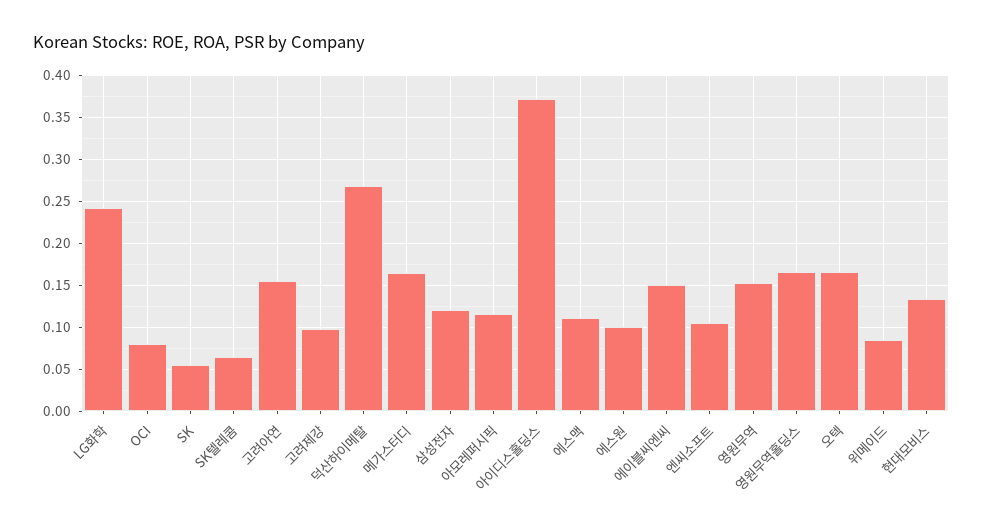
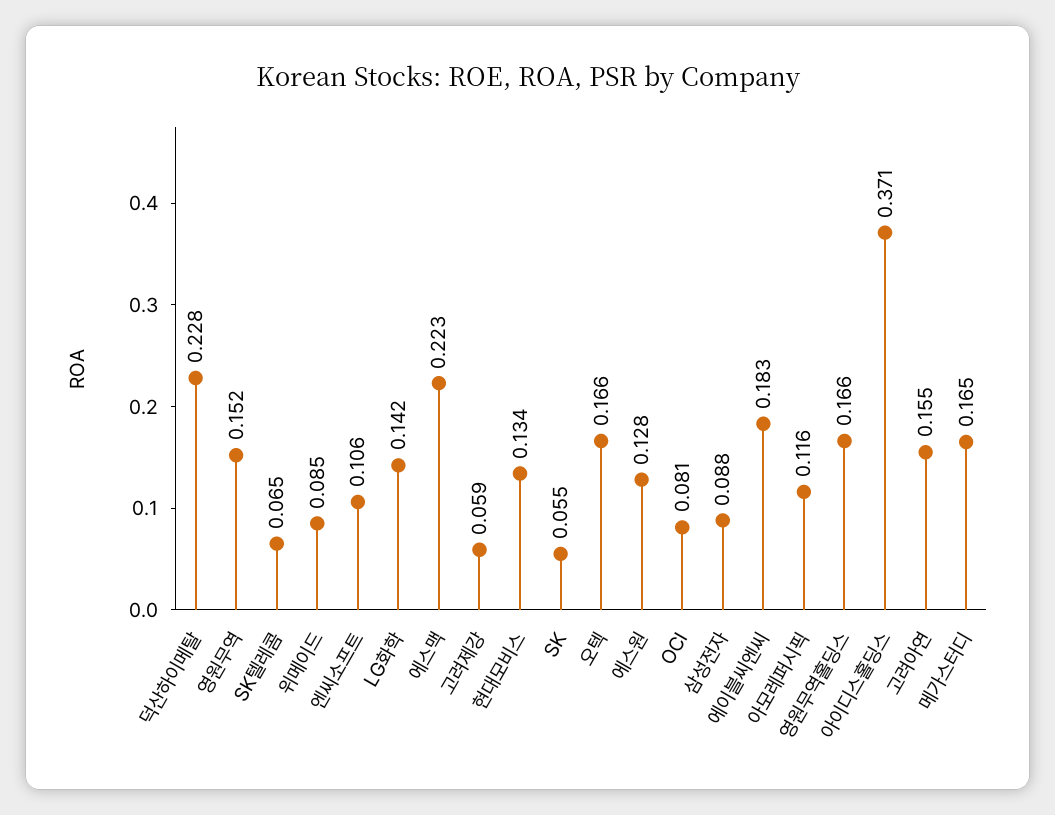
  {
-   "LG화학": 0.24,
+   "LG화학": 0.142,
    "OCI": 0.081,
    "SK": 0.055,
    "SK텔레콤": 0.065,
    "고려아연": 0.155,
-   "고려제강": 0.1,
+   "고려제강": 0.059,
-   "덕산하이메탈": 0.27,
+   "덕산하이메탈": 0.228,
    "메가스터디": 0.165,
-   "삼성전자": 0.12,
+   "삼성전자": 0.088,
    "아모레퍼시픽": 0.116,
    "아이디스홀딩스": 0.371,
-   "에스맥": 0.11,
+   "에스맥": 0.223,
-   "에스원": 0.1,
+   "에스원": 0.128,
-   "에이블씨엔씨": 0.15,
+   "에이블씨엔씨": 0.183,
    "엔씨소프트": 0.106,
    "영원무역": 0.152,
    "영원무역홀딩스": 0.166,
    "오텍": 0.166,
    "위메이드": 0.085,
    "현대모비스": 0.134
  }

